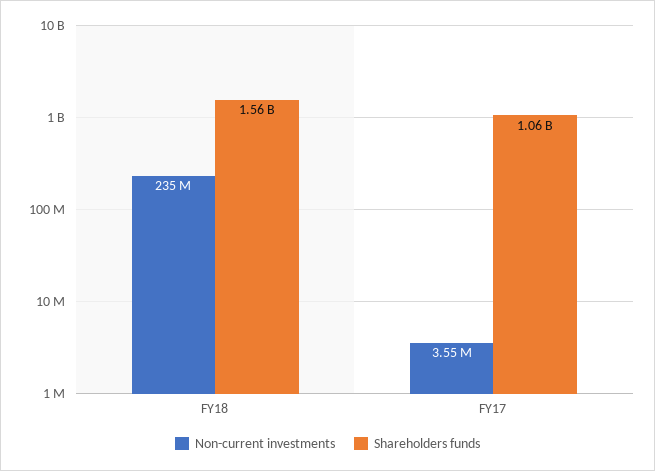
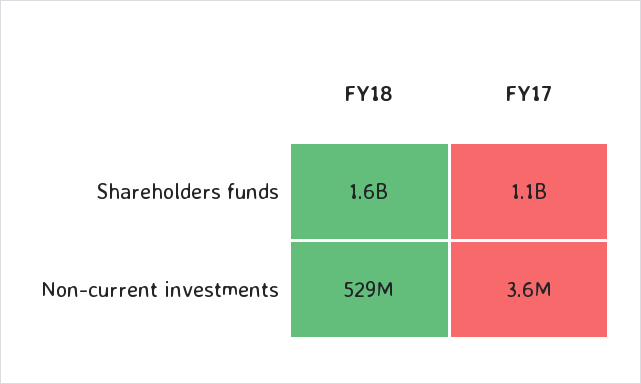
  {
    "Non-current investments": {
-     "FY18": 235000000,
+     "FY18": 529000000,
      "FY17": 3550000
    },
    "Shareholders funds": {
      "FY18": 1560000000,
      "FY17": 1060000000
    }
  }

